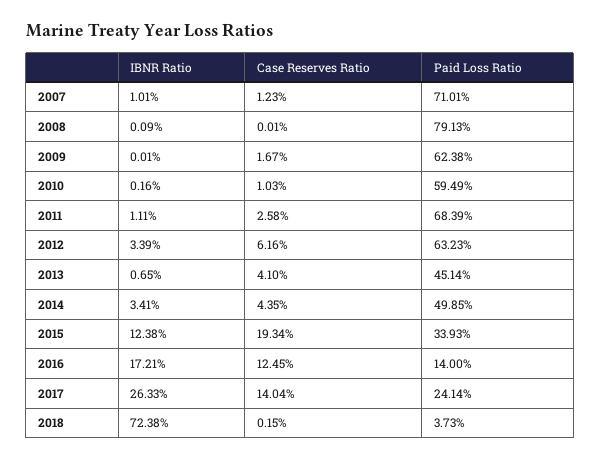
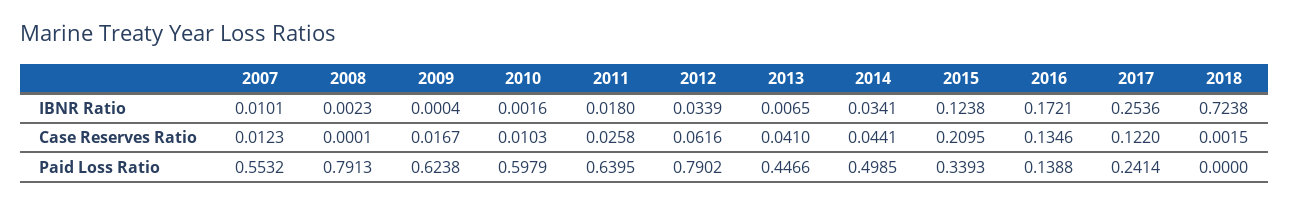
  {
    "IBNR Ratio": {
      "2007": 0.0101,
-     "2008": 0.0009,
+     "2008": 0.0023,
-     "2009": 0.0001,
+     "2009": 0.0004,
      "2010": 0.0016,
-     "2011": 0.0111,
+     "2011": 0.018,
      "2012": 0.0339,
      "2013": 0.0065,
      "2014": 0.0341,
      "2015": 0.1238,
      "2016": 0.1721,
-     "2017": 0.2633,
+     "2017": 0.2536,
      "2018": 0.7238
    },
    "Case Reserves Ratio": {
      "2007": 0.0123,
      "2008": 0.0001,
      "2009": 0.0167,
      "2010": 0.0103,
      "2011": 0.0258,
      "2012": 0.0616,
      "2013": 0.041,
-     "2014": 0.0435,
+     "2014": 0.0441,
-     "2015": 0.1934,
+     "2015": 0.2095,
-     "2016": 0.1245,
+     "2016": 0.1346,
-     "2017": 0.1404,
+     "2017": 0.122,
      "2018": 0.0015
    },
    "Paid Loss Ratio": {
-     "2007": 0.7101,
+     "2007": 0.5532,
      "2008": 0.7913,
      "2009": 0.6238,
-     "2010": 0.5949,
+     "2010": 0.5979,
-     "2011": 0.6839,
+     "2011": 0.6395,
-     "2012": 0.6323,
+     "2012": 0.7902,
-     "2013": 0.4514,
+     "2013": 0.4466,
      "2014": 0.4985,
      "2015": 0.3393,
-     "2016": 0.14,
+     "2016": 0.1388,
      "2017": 0.2414,
-     "2018": 0.0373
+     "2018": 0
    }
  }

